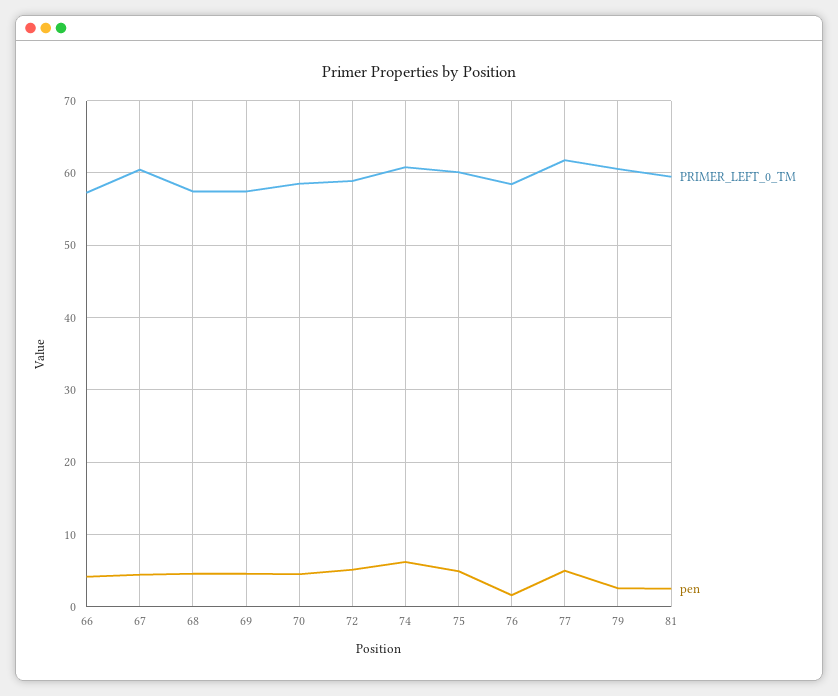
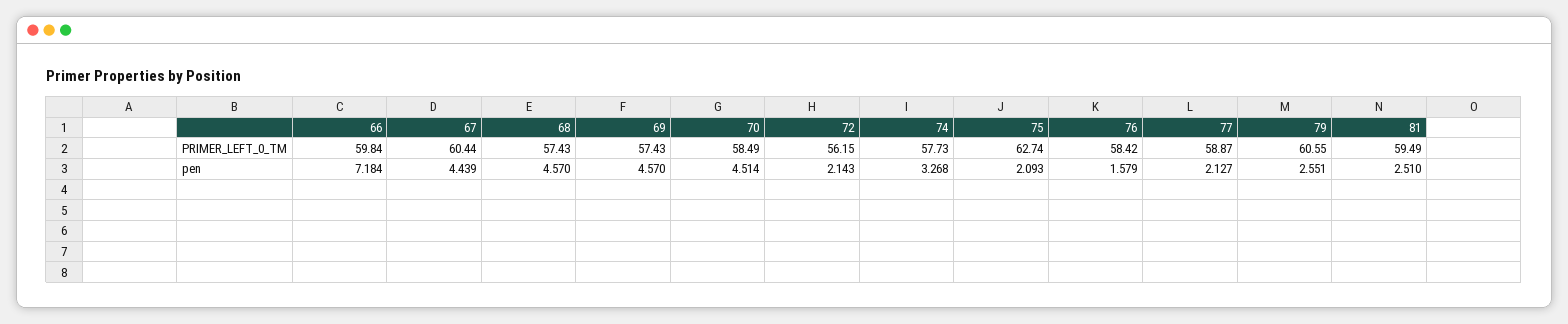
  {
    "PRIMER_LEFT_0_TM": {
-     "66": 57,
+     "66": 59.84,
      "67": 60.44,
      "68": 57.43,
      "69": 57.43,
      "70": 58.49,
-     "72": 59,
+     "72": 56.15,
-     "74": 61,
+     "74": 57.73,
-     "75": 60,
+     "75": 62.74,
      "76": 58.42,
-     "77": 62,
+     "77": 58.87,
      "79": 60.55,
      "81": 59.49
    },
    "pen": {
-     "66": 4,
+     "66": 7.184,
      "67": 4.439,
      "68": 4.57,
      "69": 4.57,
      "70": 4.514,
-     "72": 5,
+     "72": 2.143,
-     "74": 6,
+     "74": 3.268,
-     "75": 5,
+     "75": 2.093,
      "76": 1.579,
-     "77": 5,
+     "77": 2.127,
      "79": 2.551,
      "81": 2.51
    }
  }

